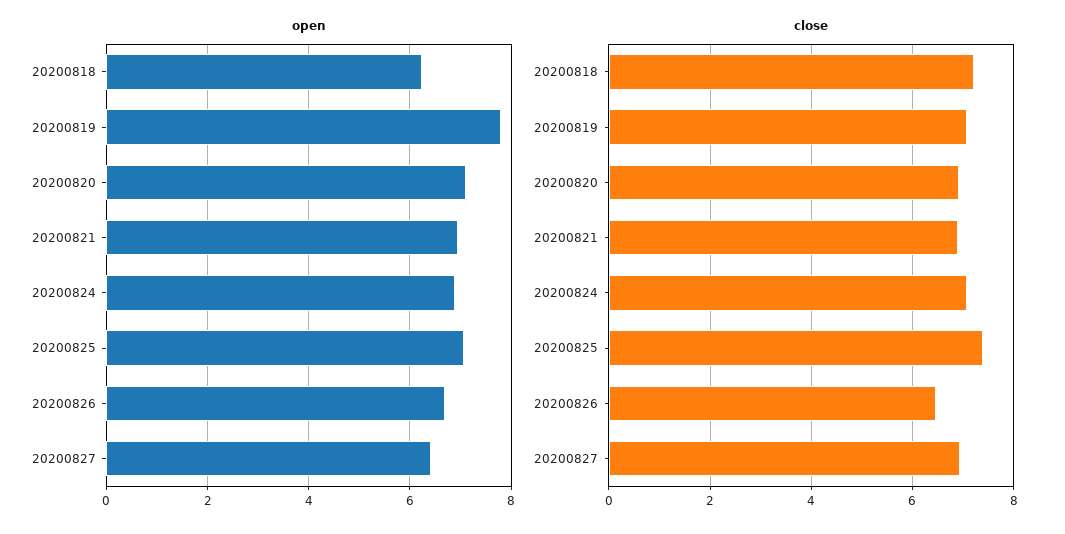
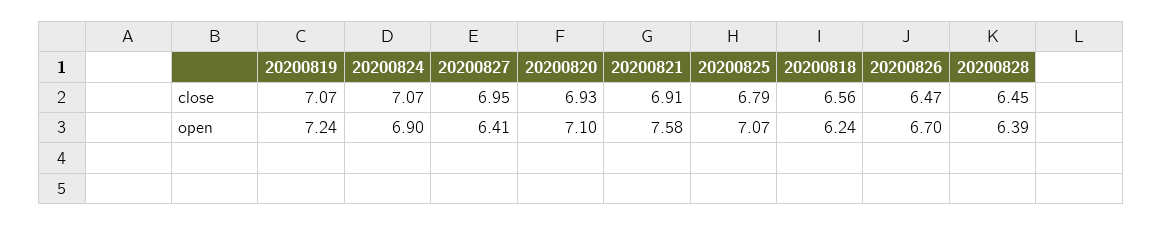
  {
    "open": {
      "20200818": 6.24,
-     "20200819": 7.8,
+     "20200819": 7.24,
      "20200820": 7.1,
-     "20200821": 7,
+     "20200821": 7.58,
      "20200824": 6.9,
      "20200825": 7.07,
      "20200826": 6.7,
-     "20200827": 6.41
+     "20200827": 6.41,
+     "20200828": 6.39
    },
    "close": {
-     "20200818": 7.2,
+     "20200818": 6.56,
      "20200819": 7.07,
      "20200820": 6.93,
      "20200821": 6.91,
      "20200824": 7.07,
-     "20200825": 7.4,
+     "20200825": 6.79,
      "20200826": 6.47,
-     "20200827": 6.95
+     "20200827": 6.95,
+     "20200828": 6.45
    }
  }

